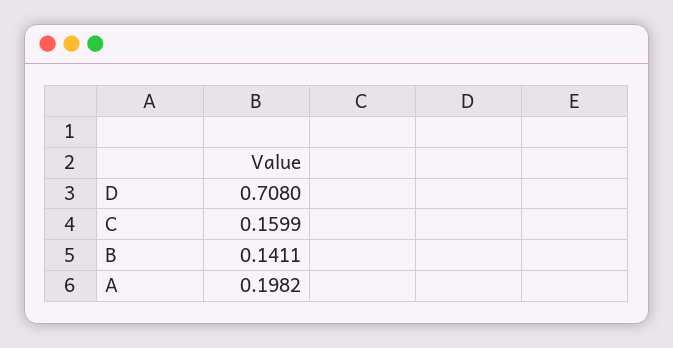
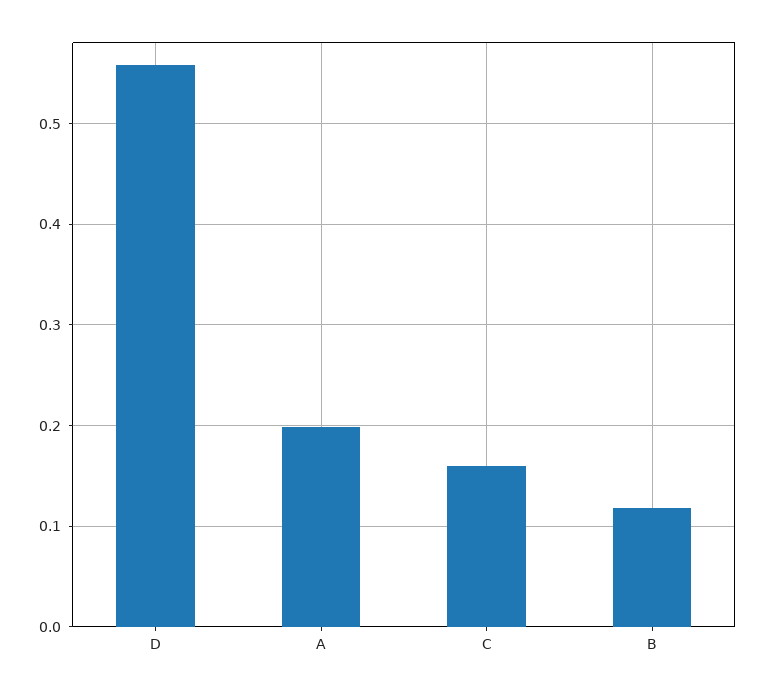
  {
-   "D": 0.708,
+   "D": 0.56,
    "C": 0.1599,
-   "B": 0.1411,
+   "B": 0.12,
    "A": 0.1982
  }

